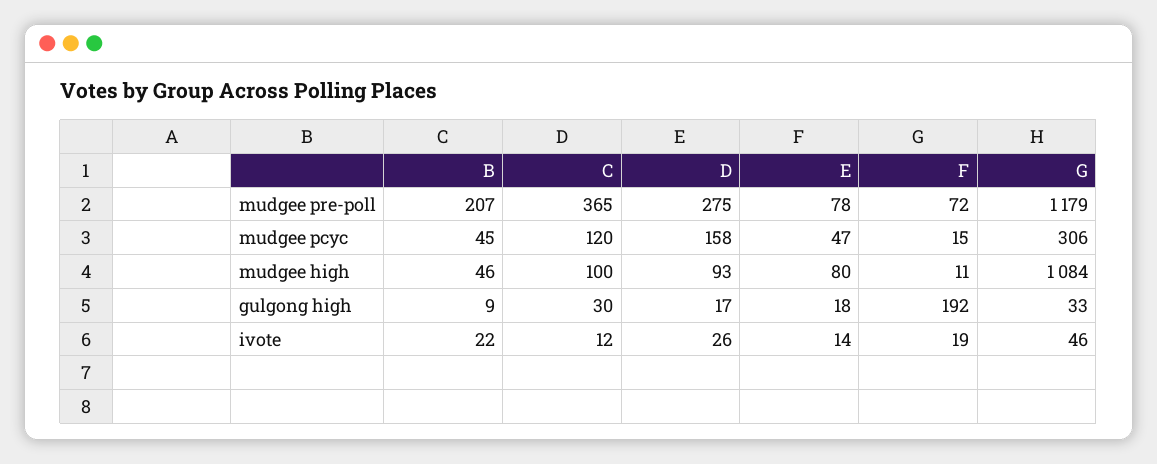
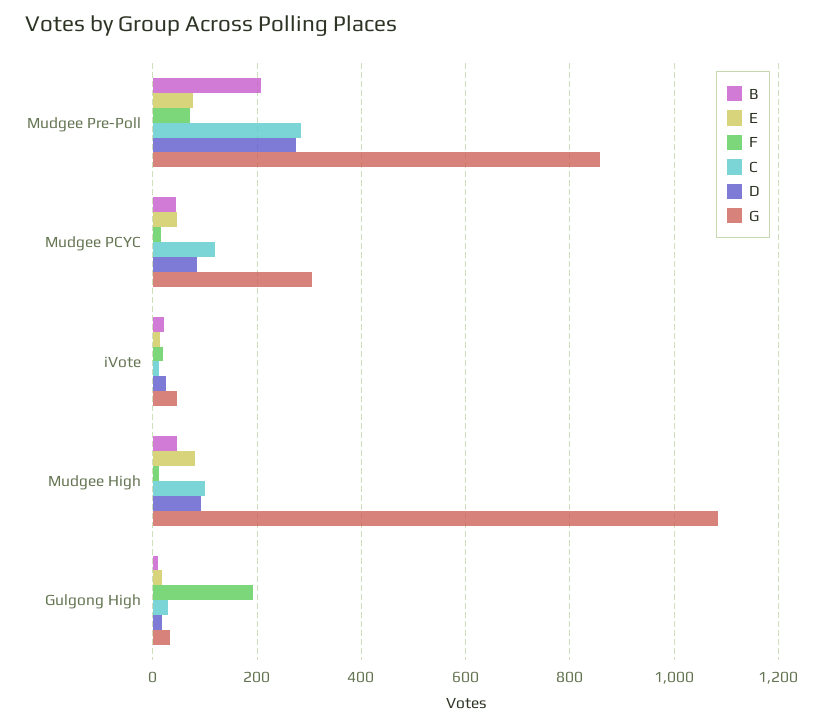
  {
    "B": {
      "mudgee pre-poll": 207,
      "mudgee pcyc": 45,
      "mudgee high": 46,
      "gulgong high": 9,
      "ivote": 22
    },
    "C": {
-     "mudgee pre-poll": 365,
+     "mudgee pre-poll": 280,
      "mudgee pcyc": 120,
      "mudgee high": 100,
      "gulgong high": 30,
      "ivote": 12
    },
    "D": {
      "mudgee pre-poll": 275,
-     "mudgee pcyc": 158,
+     "mudgee pcyc": 80,
      "mudgee high": 93,
      "gulgong high": 17,
      "ivote": 26
    },
    "E": {
      "mudgee pre-poll": 78,
      "mudgee pcyc": 47,
      "mudgee high": 80,
      "gulgong high": 18,
      "ivote": 14
    },
    "F": {
      "mudgee pre-poll": 72,
      "mudgee pcyc": 15,
      "mudgee high": 11,
      "gulgong high": 192,
      "ivote": 19
    },
    "G": {
-     "mudgee pre-poll": 1179,
+     "mudgee pre-poll": 860,
      "mudgee pcyc": 306,
      "mudgee high": 1084,
      "gulgong high": 33,
      "ivote": 46
    }
  }

